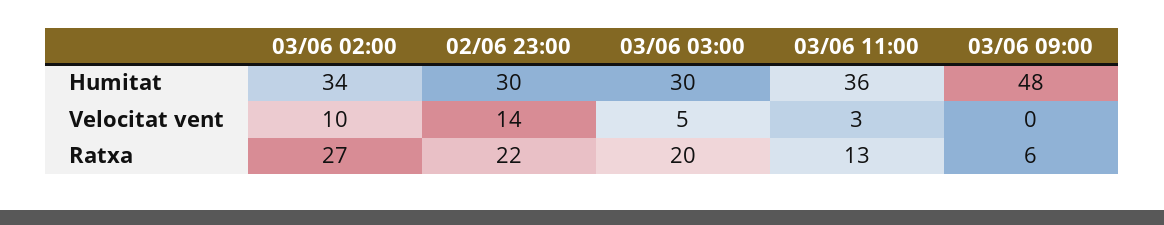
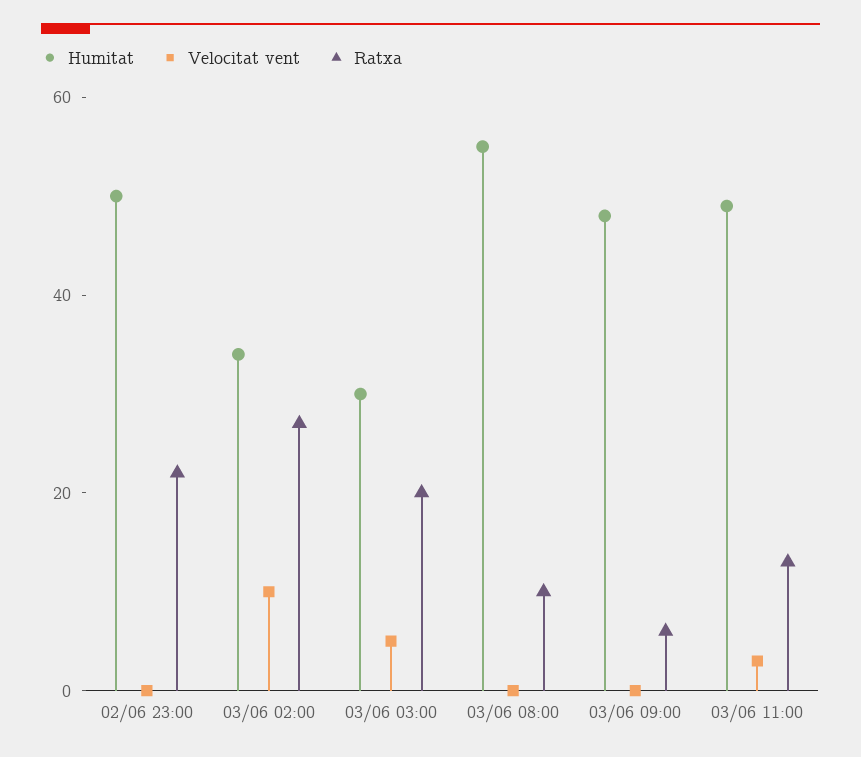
  {
    "Humitat": {
      "03/06 02:00": 34,
-     "02/06 23:00": 30,
+     "02/06 23:00": 50,
      "03/06 03:00": 30,
-     "03/06 11:00": 36,
+     "03/06 11:00": 50,
-     "03/06 09:00": 48
+     "03/06 09:00": 48,
+     "03/06 08:00": 55
    },
    "Velocitat vent": {
      "03/06 02:00": 10,
-     "02/06 23:00": 14,
+     "02/06 23:00": 0,
      "03/06 03:00": 5,
      "03/06 11:00": 3,
-     "03/06 09:00": 0
+     "03/06 09:00": 0,
+     "03/06 08:00": 0
    },
    "Ratxa": {
      "03/06 02:00": 27,
      "02/06 23:00": 22,
      "03/06 03:00": 20,
      "03/06 11:00": 13,
-     "03/06 09:00": 6
+     "03/06 09:00": 6,
+     "03/06 08:00": 10
    }
  }

